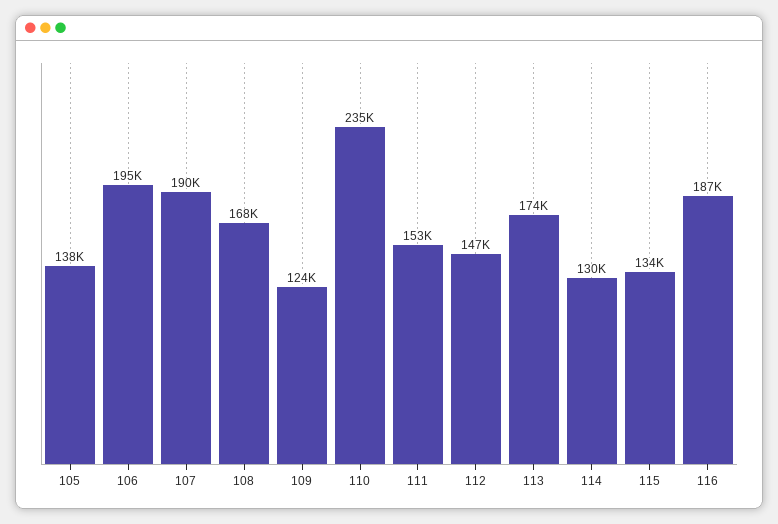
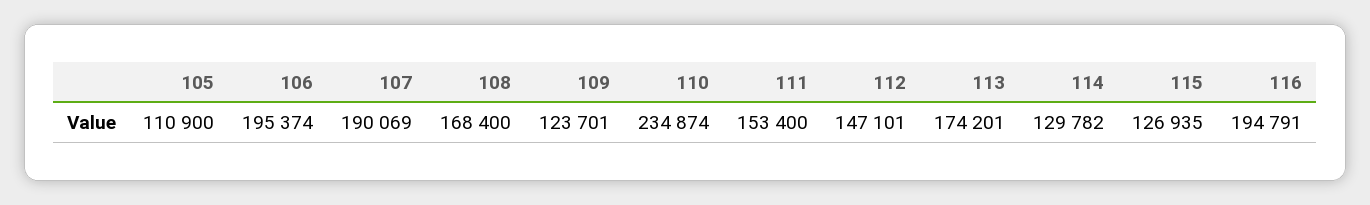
  {
-   "105": 138000,
+   "105": 110900,
    "106": 195374,
    "107": 190069,
    "108": 168400,
    "109": 123701,
    "110": 234874,
    "111": 153400,
    "112": 147101,
    "113": 174201,
    "114": 129782,
-   "115": 134000,
+   "115": 126935,
-   "116": 187000
+   "116": 194791
  }

